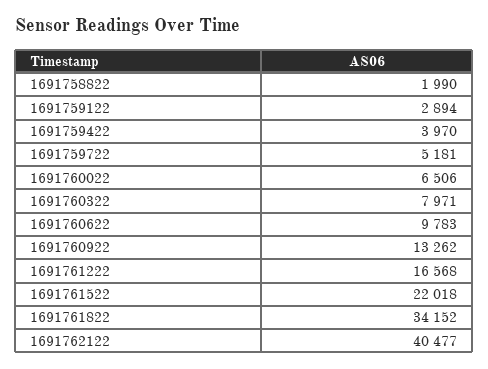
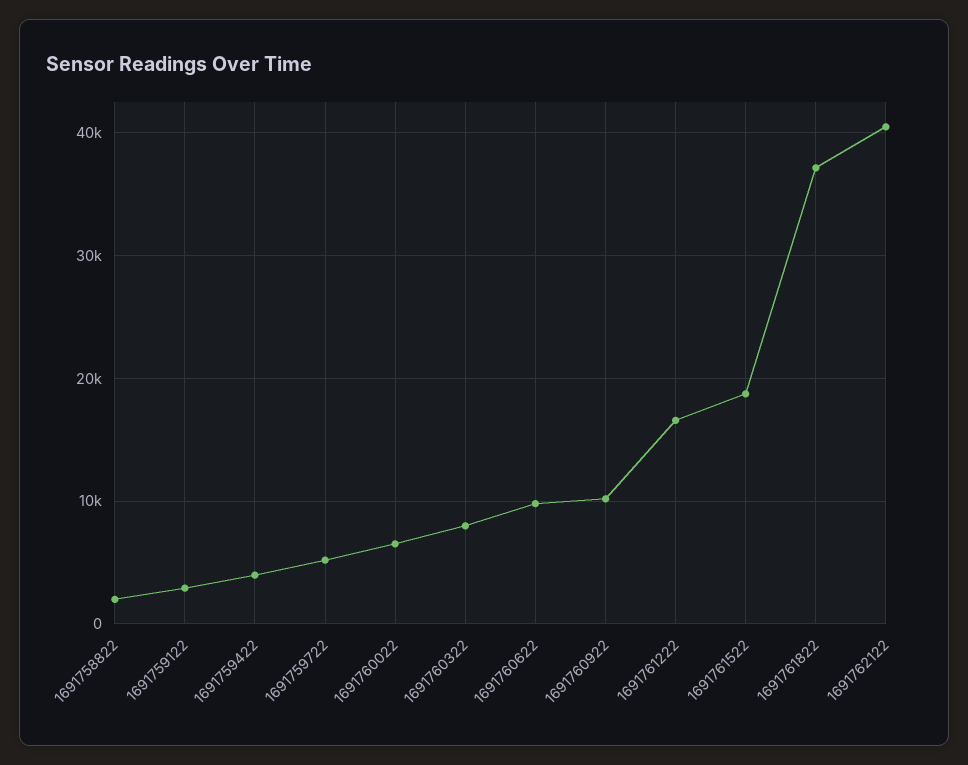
  {
    "1691758822": 1990,
    "1691759122": 2894,
    "1691759422": 3970,
    "1691759722": 5181,
    "1691760022": 6506,
    "1691760322": 7971,
    "1691760622": 9783,
-   "1691760922": 13262,
+   "1691760922": 10000,
    "1691761222": 16568,
-   "1691761522": 22018,
+   "1691761522": 19000,
-   "1691761822": 34152,
+   "1691761822": 37000,
    "1691762122": 40477
  }

